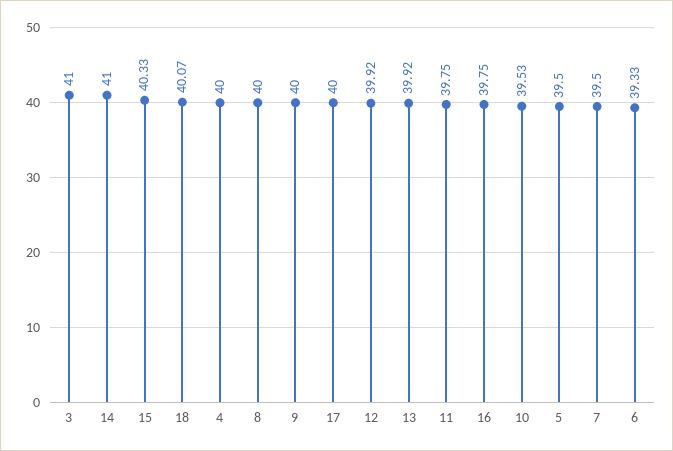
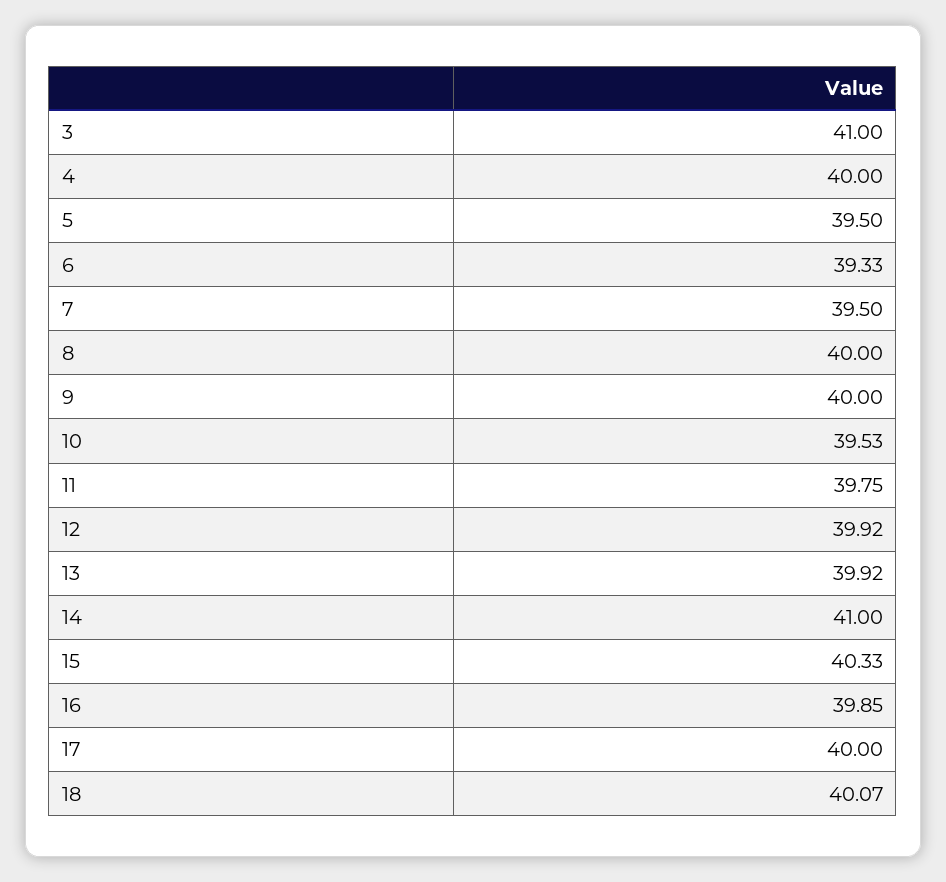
  {
    "3": 41,
    "14": 41,
    "15": 40.33,
    "18": 40.07,
    "4": 40,
    "8": 40,
    "9": 40,
    "17": 40,
    "12": 39.92,
    "13": 39.92,
    "11": 39.75,
-   "16": 39.75,
+   "16": 39.85,
    "10": 39.53,
    "5": 39.5,
    "7": 39.5,
    "6": 39.33
  }

